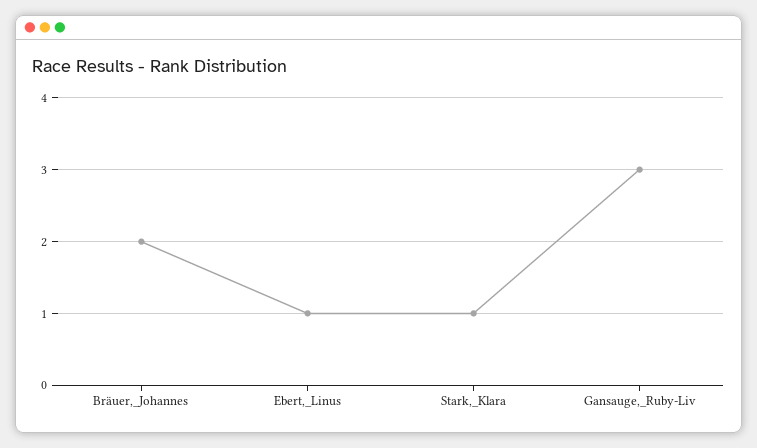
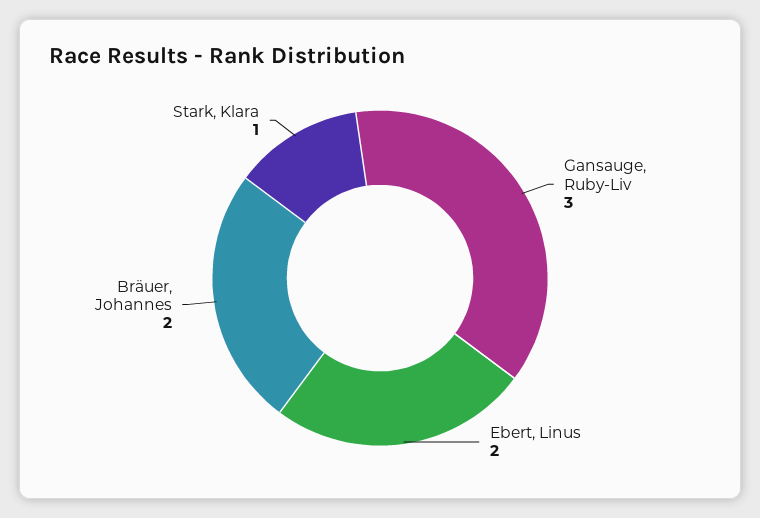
  {
    "Bräuer,_Johannes": 2,
-   "Ebert,_Linus": 1,
+   "Ebert,_Linus": 2,
    "Stark,_Klara": 1,
    "Gansauge,_Ruby-Liv": 3
  }

